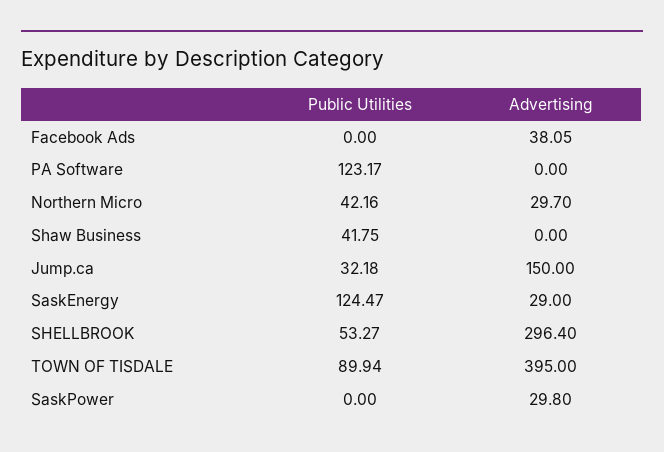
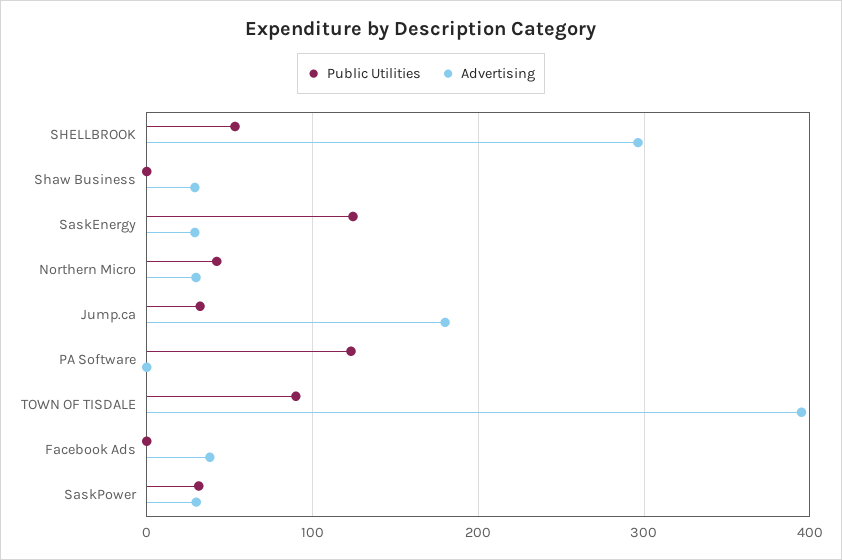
  {
    "Public Utilities": {
      "Facebook Ads": 0,
      "PA Software": 123.17,
      "Northern Micro": 42.16,
-     "Shaw Business": 41.75,
+     "Shaw Business": 0,
      "Jump.ca": 32.18,
      "SaskEnergy": 124.47,
      "SHELLBROOK": 53.27,
      "TOWN OF TISDALE": 89.94,
-     "SaskPower": 0
+     "SaskPower": 30
    },
    "Advertising": {
      "Facebook Ads": 38.05,
      "PA Software": 0,
      "Northern Micro": 29.7,
-     "Shaw Business": 0,
+     "Shaw Business": 30,
-     "Jump.ca": 150,
+     "Jump.ca": 180,
      "SaskEnergy": 29,
      "SHELLBROOK": 296.4,
      "TOWN OF TISDALE": 395,
      "SaskPower": 29.8
    }
  }

